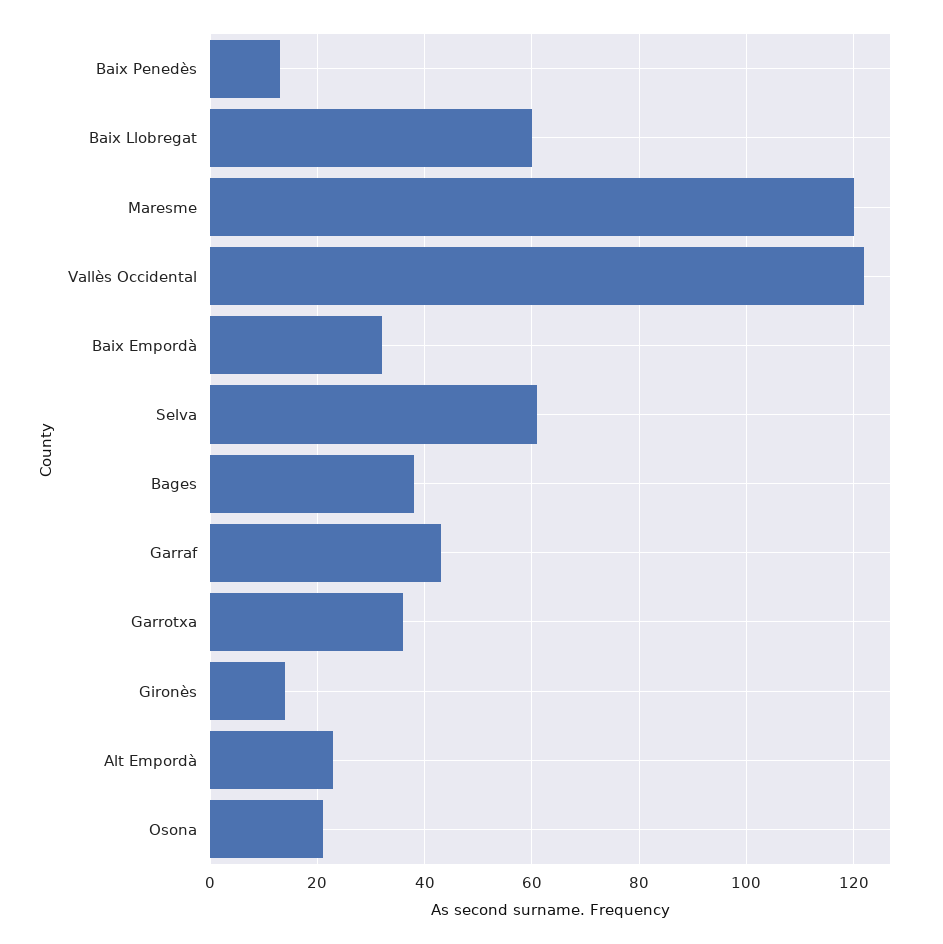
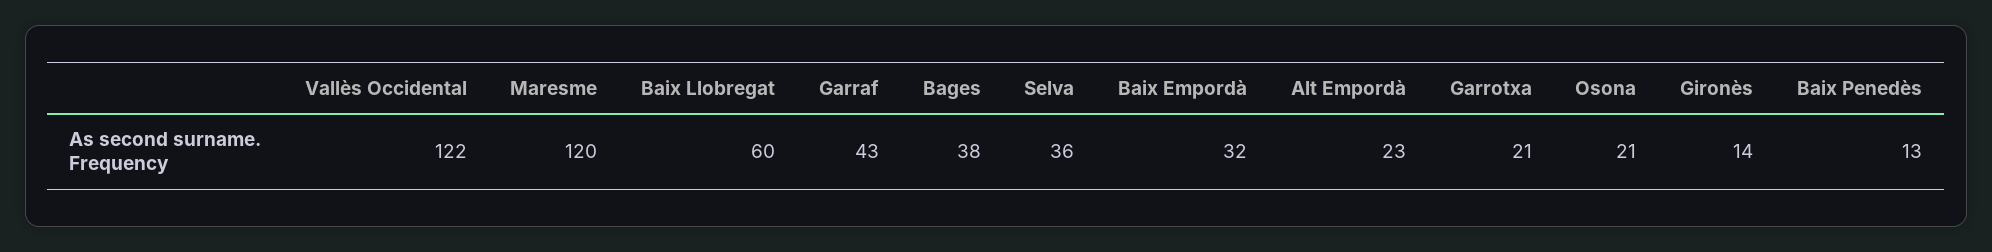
  {
    "Baix Penedès": 13,
    "Baix Llobregat": 60,
    "Maresme": 120,
    "Vallès Occidental": 122,
    "Baix Empordà": 32,
-   "Selva": 60,
+   "Selva": 36,
    "Bages": 38,
    "Garraf": 43,
-   "Garrotxa": 35,
+   "Garrotxa": 21,
    "Gironès": 14,
    "Alt Empordà": 23,
    "Osona": 21
  }

